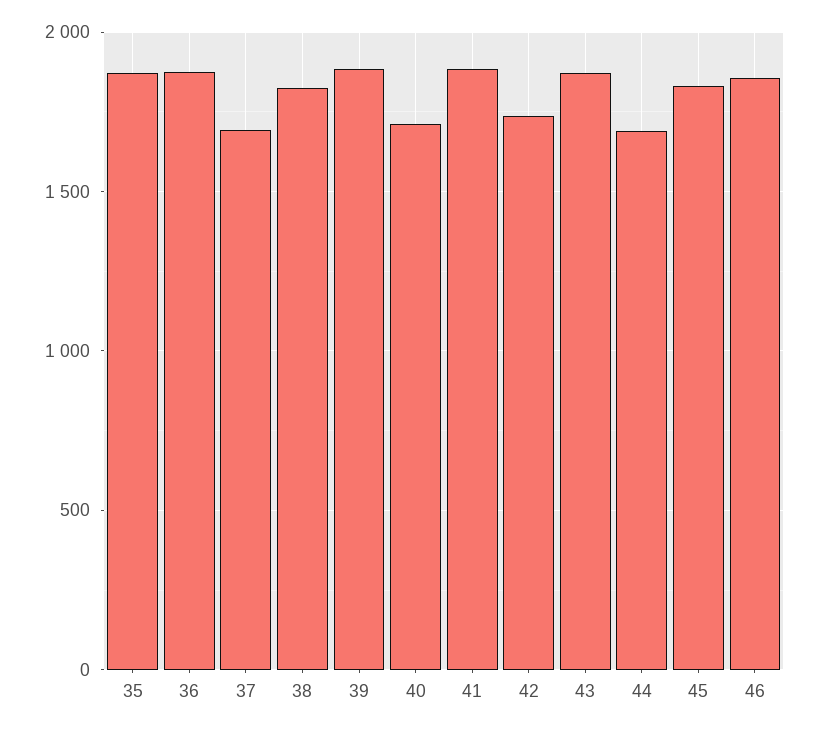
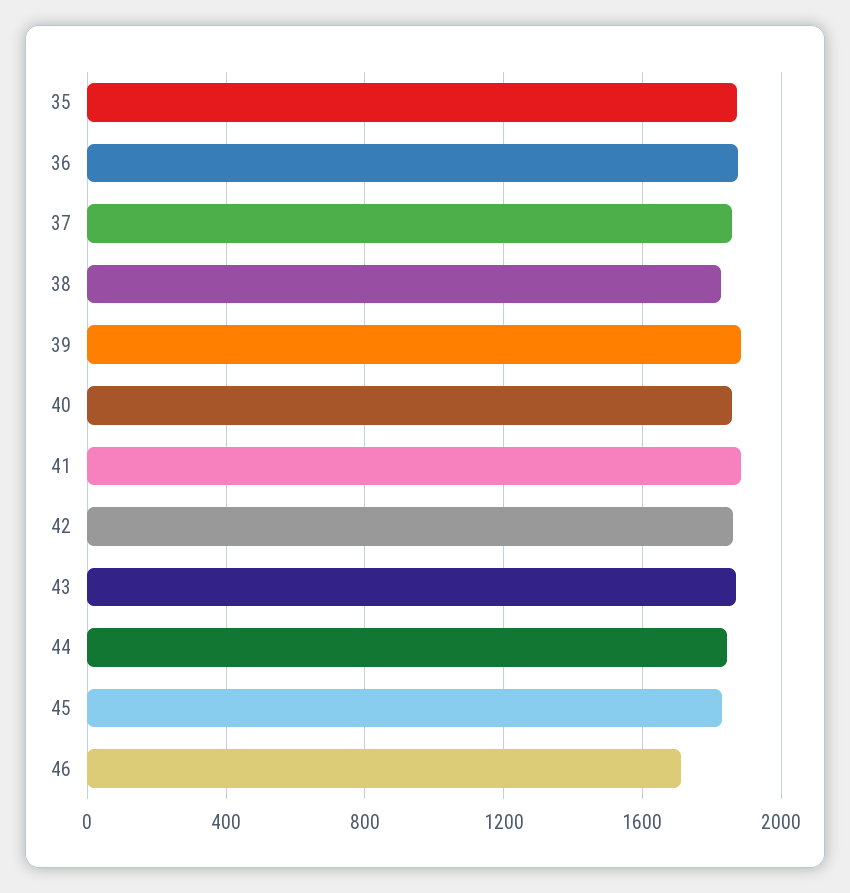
  {
    "35": 1850,
    "36": 1900,
-   "37": 1700,
+   "37": 1850,
    "38": 1850,
    "39": 1900,
-   "40": 1700,
+   "40": 1850,
    "41": 1900,
-   "42": 1750,
+   "42": 1850,
    "43": 1850,
-   "44": 1700,
+   "44": 1850,
    "45": 1850,
-   "46": 1850
+   "46": 1700
  }

